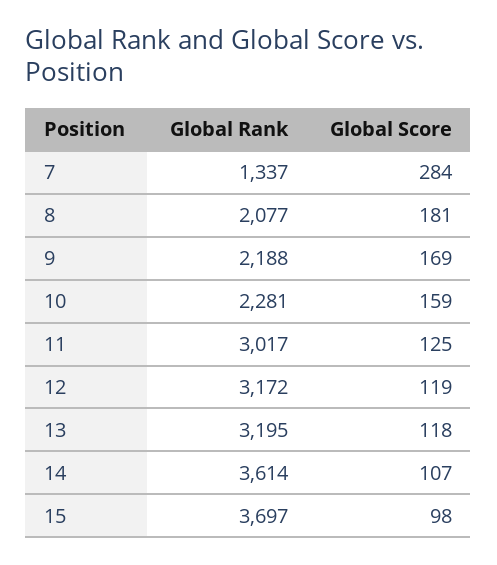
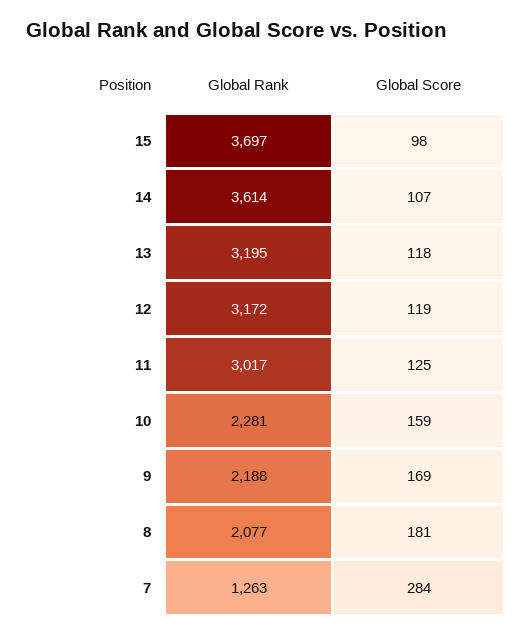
  {
    "Global Rank": {
-     "7": 1337,
+     "7": 1263,
      "8": 2077,
      "9": 2188,
      "10": 2281,
      "11": 3017,
      "12": 3172,
      "13": 3195,
      "14": 3614,
      "15": 3697
    },
    "Global Score": {
      "7": 284,
      "8": 181,
      "9": 169,
      "10": 159,
      "11": 125,
      "12": 119,
      "13": 118,
      "14": 107,
      "15": 98
    }
  }

